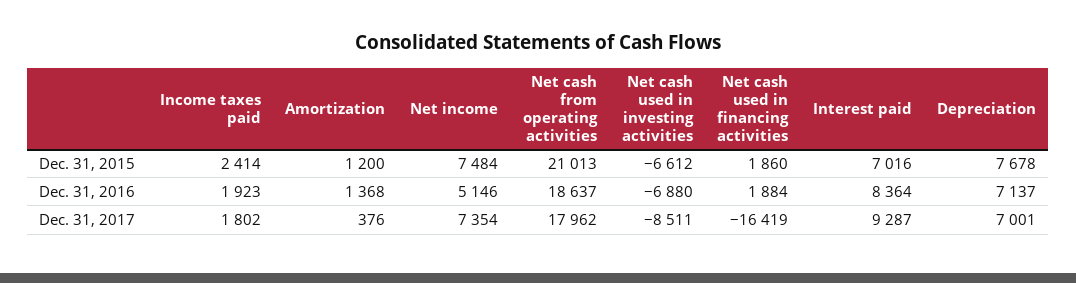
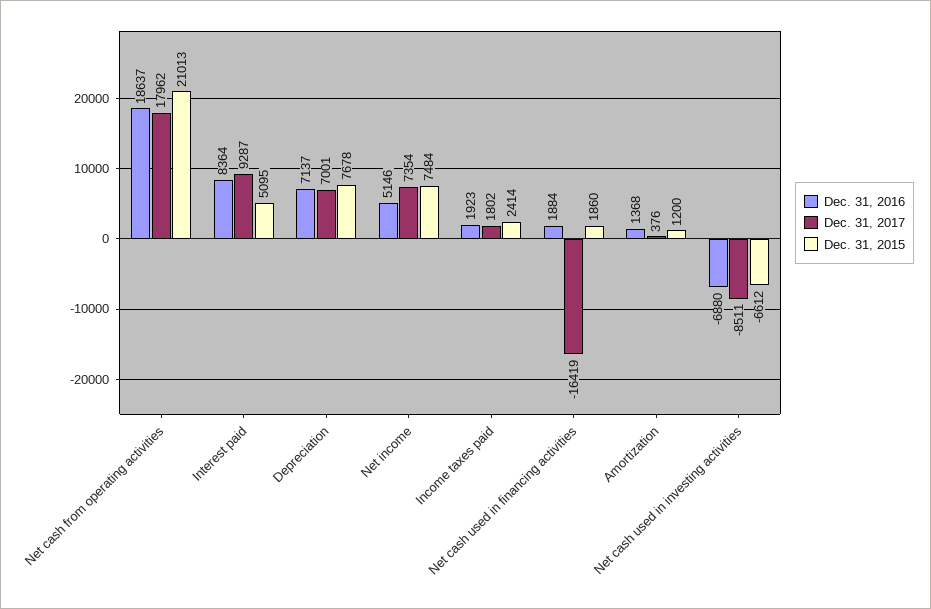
  {
    "Dec. 31, 2015": {
      "Income taxes paid": 2414,
      "Amortization": 1200,
      "Net income": 7484,
      "Net cash from operating activities": 21013,
      "Net cash used in investing activities": -6612,
      "Net cash used in financing activities": 1860,
-     "Interest paid": 7016,
+     "Interest paid": 5095,
      "Depreciation": 7678
    },
    "Dec. 31, 2016": {
      "Income taxes paid": 1923,
      "Amortization": 1368,
      "Net income": 5146,
      "Net cash from operating activities": 18637,
      "Net cash used in investing activities": -6880,
      "Net cash used in financing activities": 1884,
      "Interest paid": 8364,
      "Depreciation": 7137
    },
    "Dec. 31, 2017": {
      "Income taxes paid": 1802,
      "Amortization": 376,
      "Net income": 7354,
      "Net cash from operating activities": 17962,
      "Net cash used in investing activities": -8511,
      "Net cash used in financing activities": -16419,
      "Interest paid": 9287,
      "Depreciation": 7001
    }
  }

